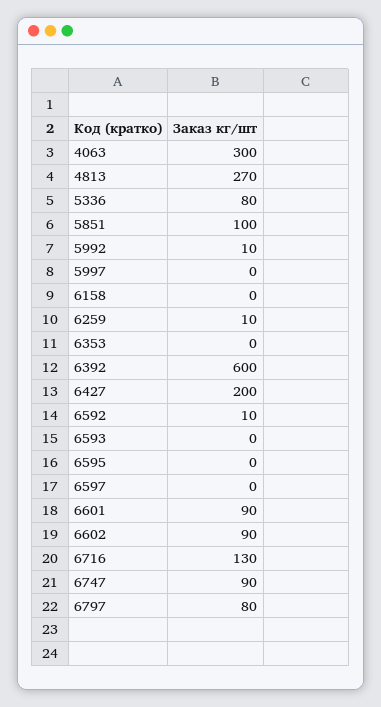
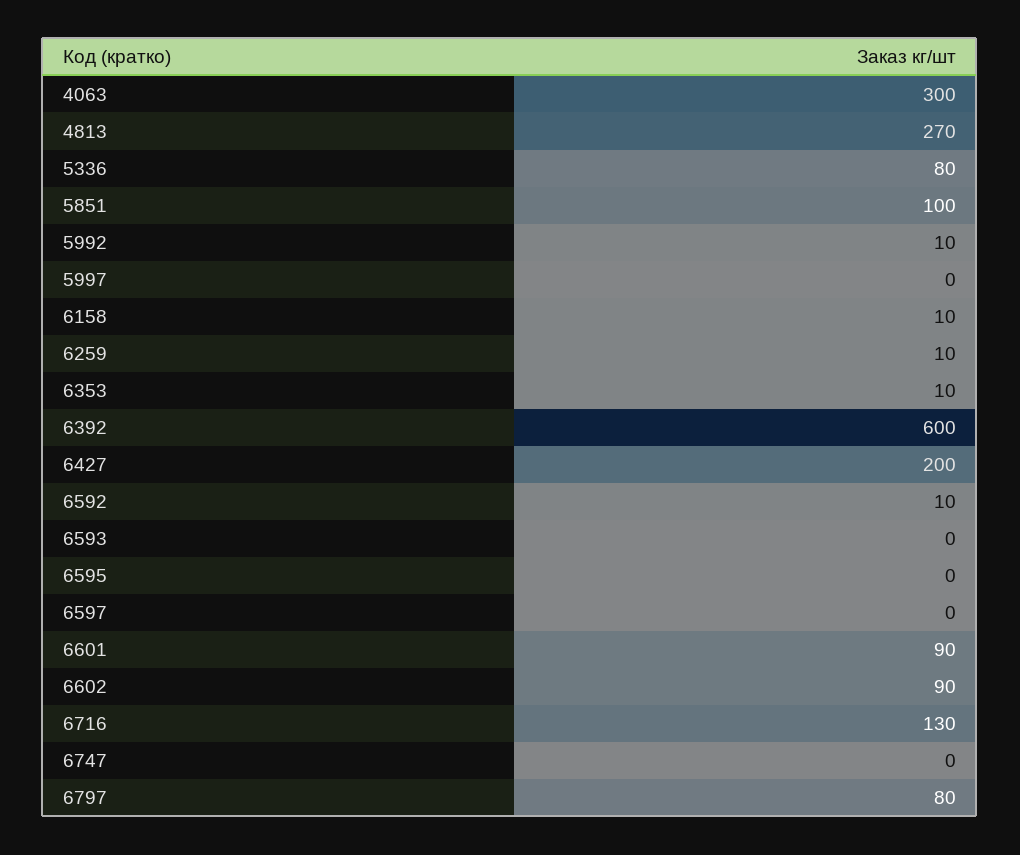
  {
    "4063": 300,
    "4813": 270,
    "5336": 80,
    "5851": 100,
    "5992": 10,
    "5997": 0,
-   "6158": 0,
+   "6158": 10,
    "6259": 10,
-   "6353": 0,
+   "6353": 10,
    "6392": 600,
    "6427": 200,
    "6592": 10,
    "6593": 0,
    "6595": 0,
    "6597": 0,
    "6601": 90,
    "6602": 90,
    "6716": 130,
-   "6747": 90,
+   "6747": 0,
    "6797": 80
  }

